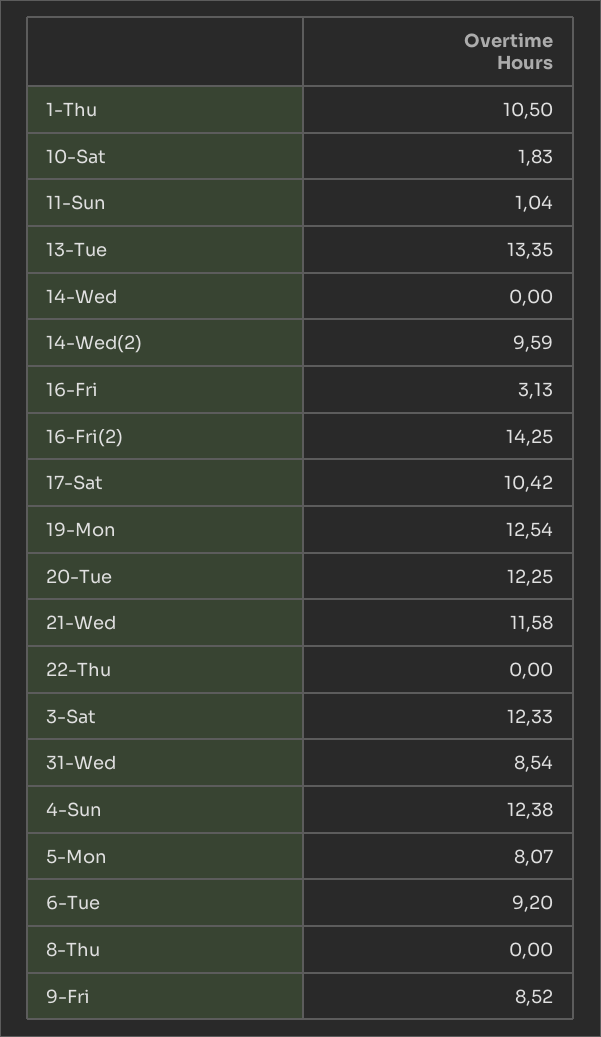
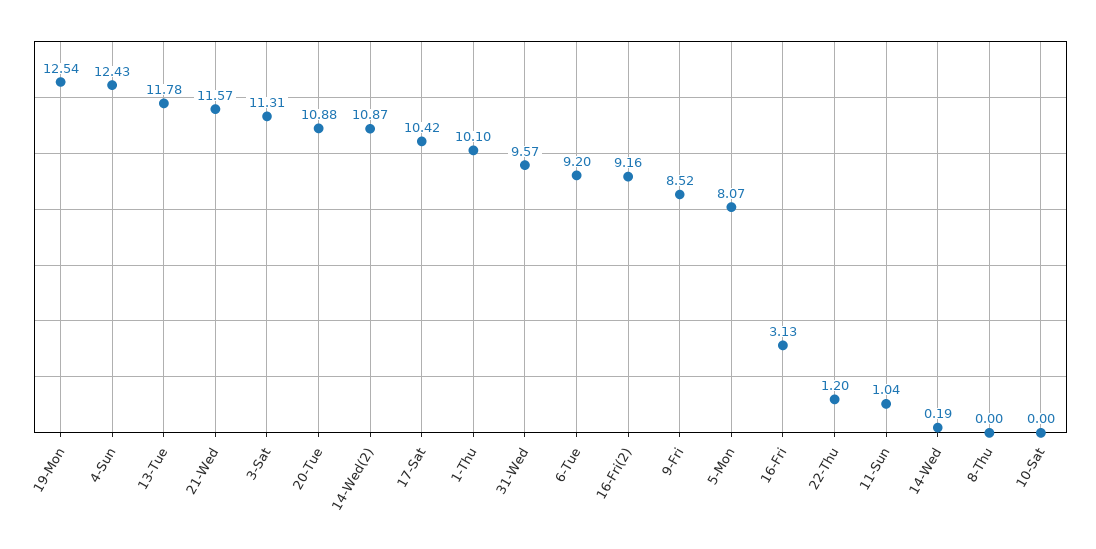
  {
-   "1-Thu": 10.5,
+   "1-Thu": 10.1,
-   "10-Sat": 1.83,
+   "10-Sat": 0,
    "11-Sun": 1.04,
-   "13-Tue": 13.35,
+   "13-Tue": 11.78,
-   "14-Wed": 0,
+   "14-Wed": 0.19,
-   "14-Wed(2)": 9.59,
+   "14-Wed(2)": 10.87,
    "16-Fri": 3.13,
-   "16-Fri(2)": 14.25,
+   "16-Fri(2)": 9.16,
    "17-Sat": 10.42,
    "19-Mon": 12.54,
-   "20-Tue": 12.25,
+   "20-Tue": 10.88,
-   "21-Wed": 11.58,
+   "21-Wed": 11.57,
-   "22-Thu": 0,
+   "22-Thu": 1.2,
-   "3-Sat": 12.33,
+   "3-Sat": 11.31,
-   "31-Wed": 8.54,
+   "31-Wed": 9.57,
-   "4-Sun": 12.38,
+   "4-Sun": 12.43,
    "5-Mon": 8.07,
    "6-Tue": 9.2,
    "8-Thu": 0,
    "9-Fri": 8.52
  }

